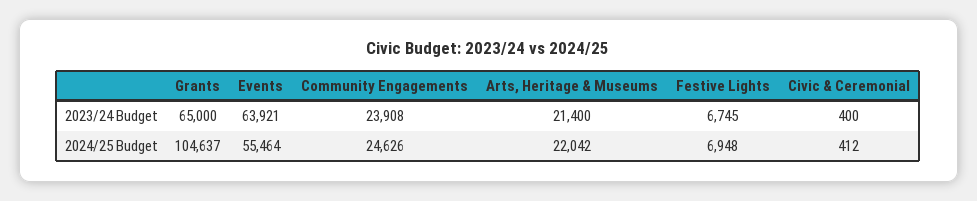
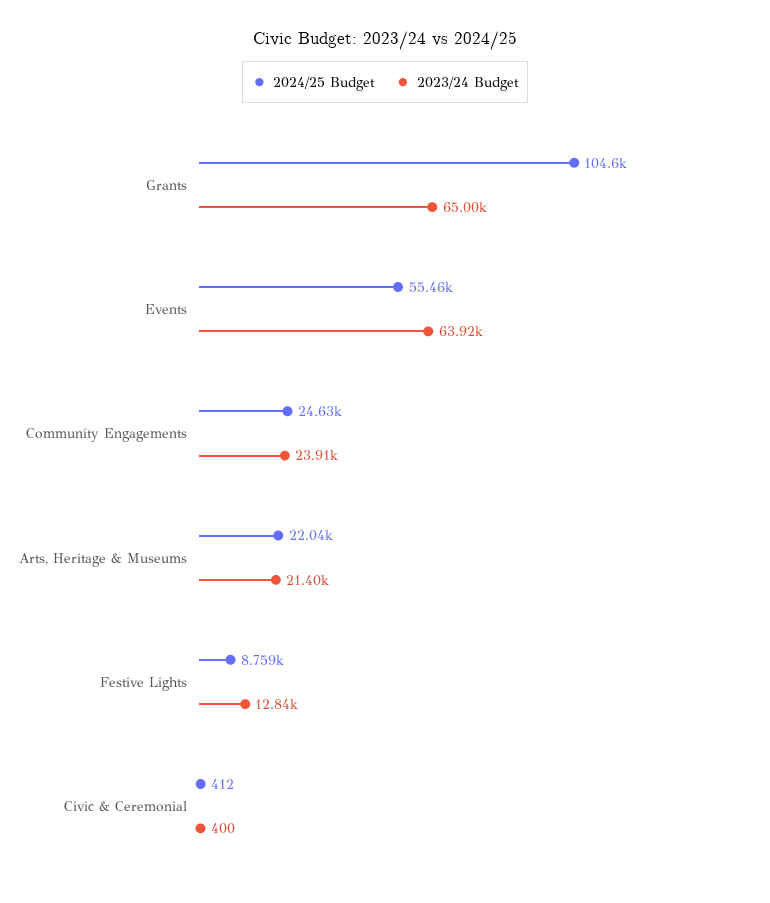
  {
    "2023/24 Budget": {
      "Grants": 65000,
      "Events": 63921,
      "Community Engagements": 23908,
      "Arts, Heritage & Museums": 21400,
-     "Festive Lights": 6745,
+     "Festive Lights": 12840,
      "Civic & Ceremonial": 400
    },
    "2024/25 Budget": {
      "Grants": 104637,
      "Events": 55464,
      "Community Engagements": 24626,
      "Arts, Heritage & Museums": 22042,
-     "Festive Lights": 6948,
+     "Festive Lights": 8759,
      "Civic & Ceremonial": 412
    }
  }

